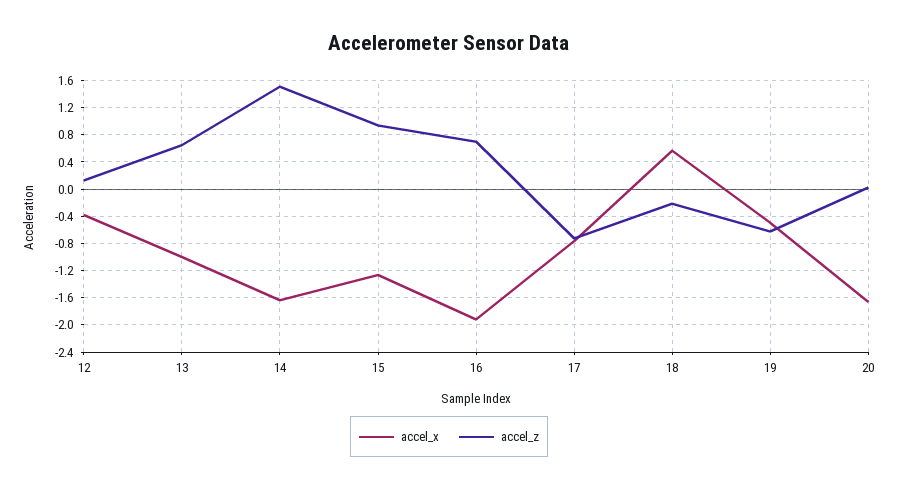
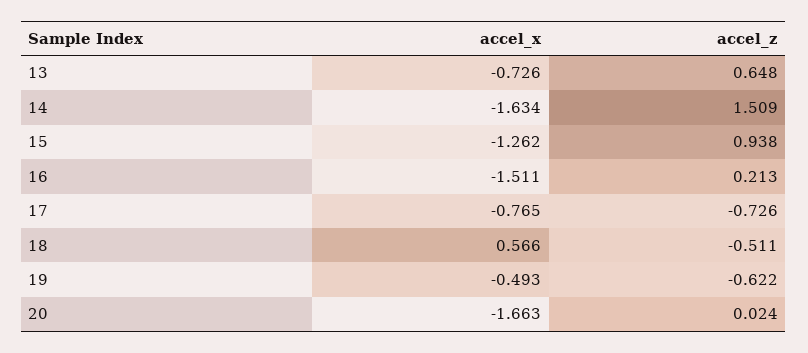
  {
    "accel_x": {
-     "12": -0.4,
-     "13": -1,
+     "13": -0.726,
      "14": -1.634,
      "15": -1.262,
-     "16": -1.9,
+     "16": -1.511,
      "17": -0.765,
      "18": 0.566,
      "19": -0.493,
      "20": -1.663
    },
    "accel_z": {
-     "12": 0.1,
      "13": 0.648,
      "14": 1.509,
      "15": 0.938,
-     "16": 0.7,
+     "16": 0.213,
      "17": -0.726,
-     "18": -0.2,
+     "18": -0.511,
      "19": -0.622,
      "20": 0.024
    }
  }

